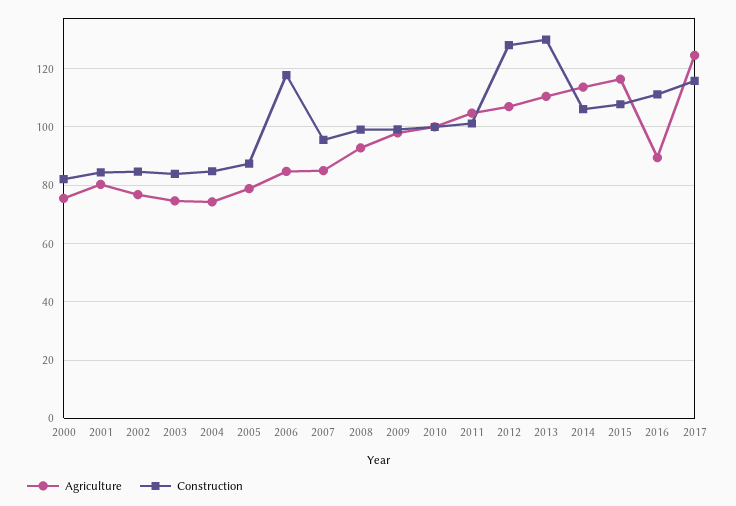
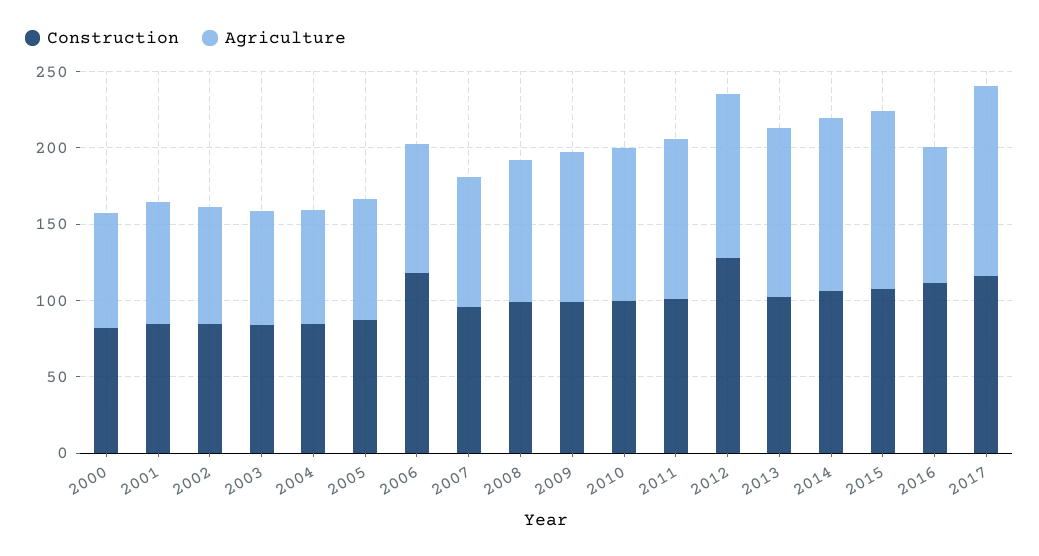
  {
    "Agriculture": {
      "2000": 75,
      "2001": 80,
      "2002": 77.5,
      "2003": 75,
      "2004": 75,
      "2005": 80,
      "2006": 85,
      "2007": 85,
      "2008": 92.5,
      "2009": 97.5,
      "2010": 100,
      "2011": 105,
      "2012": 107.5,
      "2013": 110,
      "2014": 112.5,
      "2015": 117.5,
      "2016": 90,
      "2017": 125
    },
    "Construction": {
      "2000": 82.5,
      "2001": 85,
      "2002": 85,
      "2003": 85,
      "2004": 85,
      "2005": 87.5,
      "2006": 117.5,
      "2007": 95,
      "2008": 100,
      "2009": 100,
      "2010": 100,
      "2011": 100,
      "2012": 127.5,
-     "2013": 130,
+     "2013": 100,
      "2014": 105,
      "2015": 107.5,
      "2016": 110,
      "2017": 115
    }
  }

